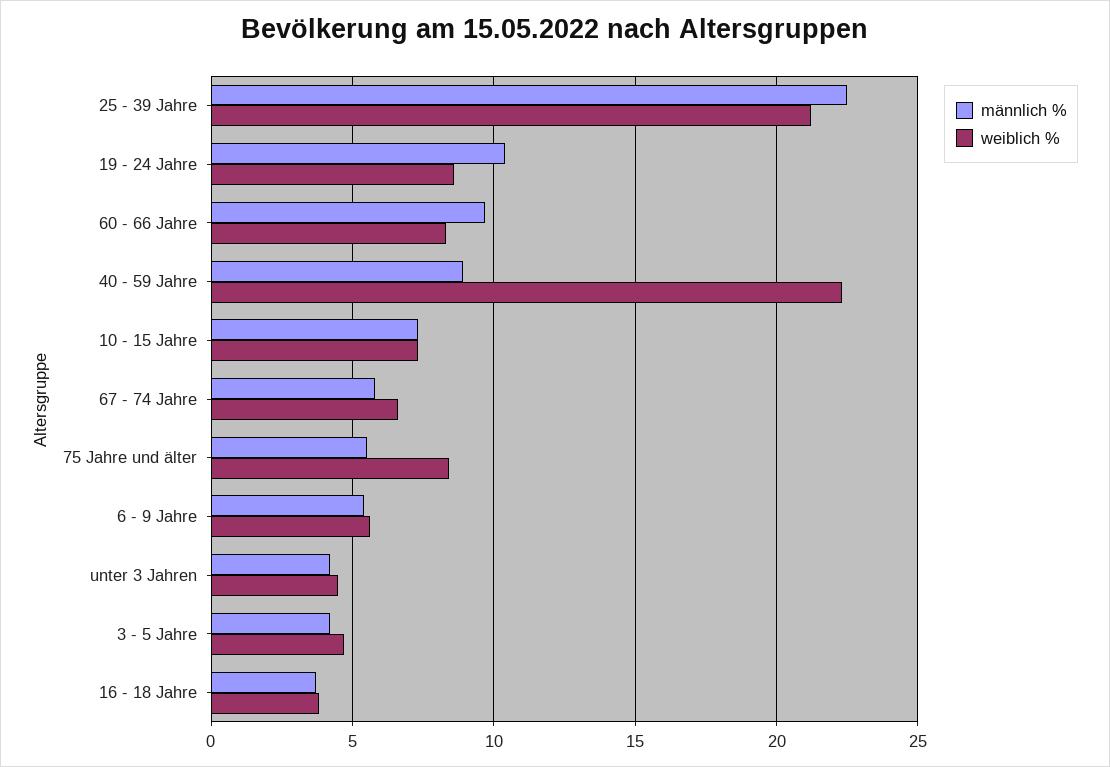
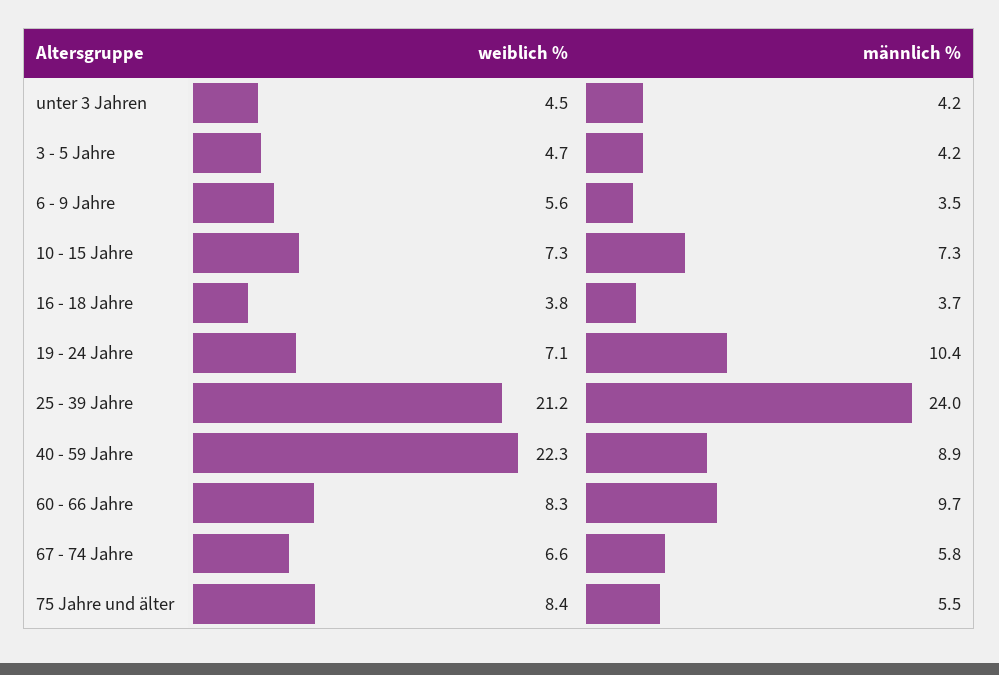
  {
    "männlich %": {
-     "25 - 39 Jahre": 22.5,
+     "25 - 39 Jahre": 24,
      "19 - 24 Jahre": 10.4,
      "60 - 66 Jahre": 9.7,
      "40 - 59 Jahre": 8.9,
      "10 - 15 Jahre": 7.3,
      "67 - 74 Jahre": 5.8,
      "75 Jahre und älter": 5.5,
-     "6 - 9 Jahre": 5.5,
+     "6 - 9 Jahre": 3.5,
      "unter 3 Jahren": 4.2,
      "3 - 5 Jahre": 4.2,
      "16 - 18 Jahre": 3.7
    },
    "weiblich %": {
      "25 - 39 Jahre": 21.2,
-     "19 - 24 Jahre": 8.5,
+     "19 - 24 Jahre": 7.1,
      "60 - 66 Jahre": 8.3,
      "40 - 59 Jahre": 22.3,
      "10 - 15 Jahre": 7.3,
      "67 - 74 Jahre": 6.6,
      "75 Jahre und älter": 8.4,
      "6 - 9 Jahre": 5.6,
      "unter 3 Jahren": 4.5,
      "3 - 5 Jahre": 4.7,
      "16 - 18 Jahre": 3.8
    }
  }

